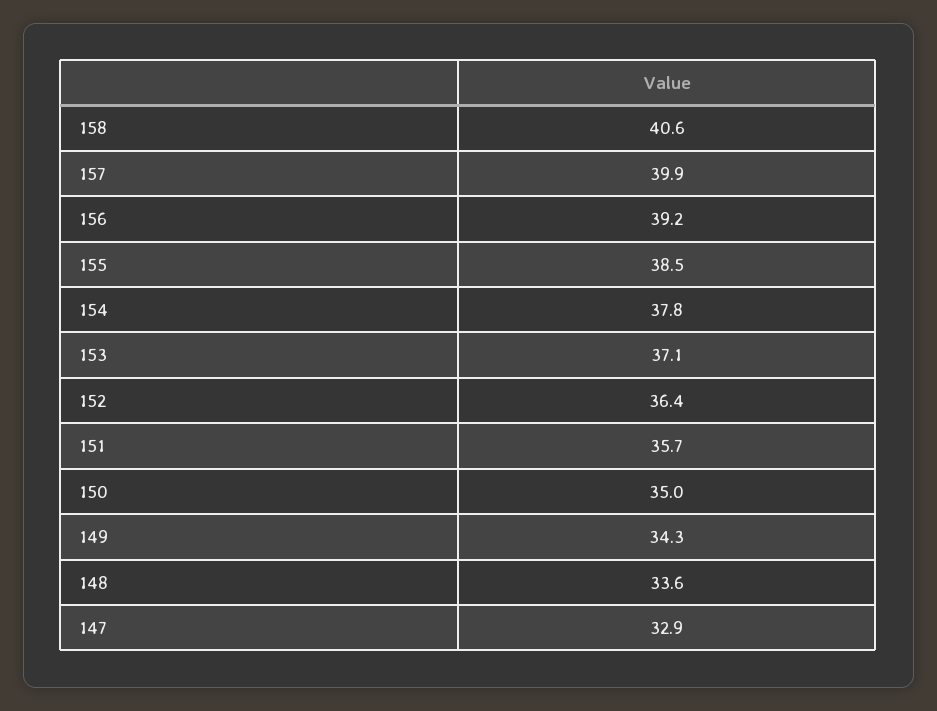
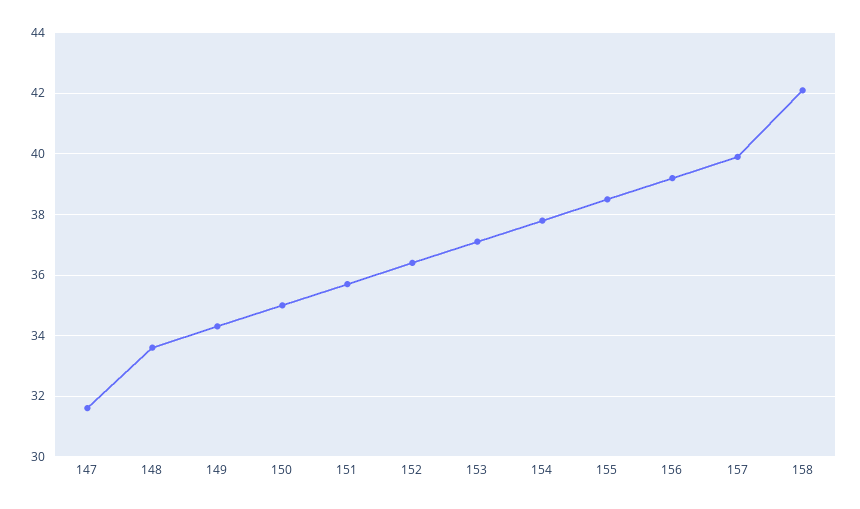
  {
-   "158": 40.6,
+   "158": 42,
    "157": 39.9,
    "156": 39.2,
    "155": 38.5,
    "154": 37.8,
    "153": 37.1,
    "152": 36.4,
    "151": 35.7,
    "150": 35,
    "149": 34.3,
    "148": 33.6,
-   "147": 32.9
+   "147": 31.5
  }

